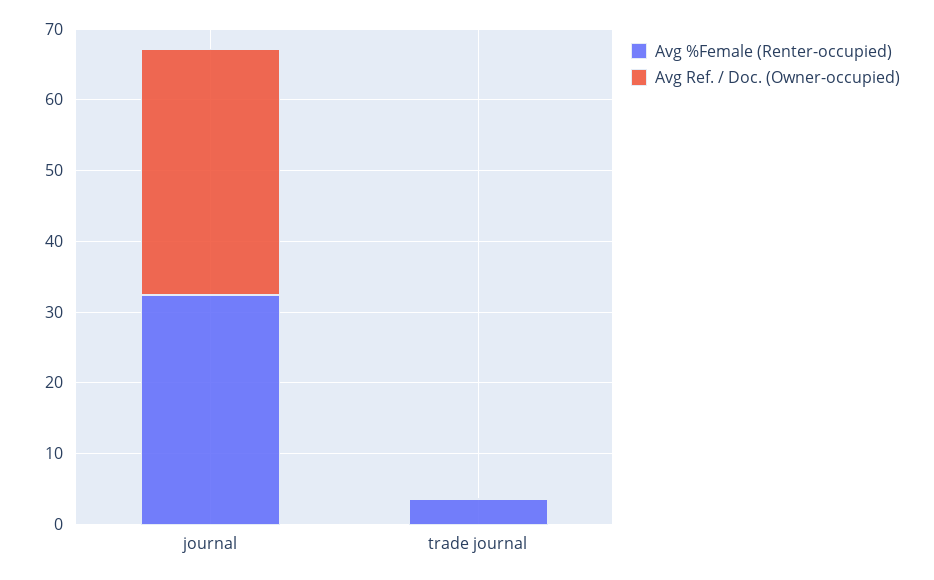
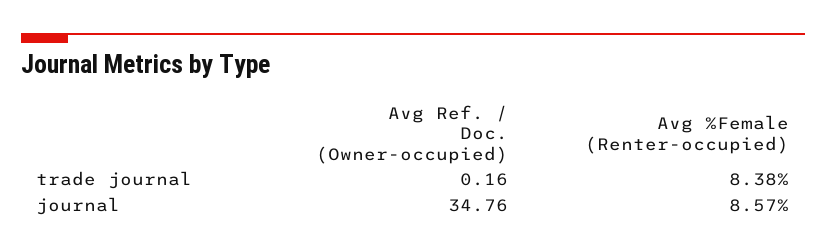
  {
    "Avg %Female (Renter-occupied)": {
-     "journal": 32,
+     "journal": 8.57,
-     "trade journal": 4
+     "trade journal": 8.38
    },
    "Avg Ref. / Doc. (Owner-occupied)": {
      "journal": 34.76,
      "trade journal": 0.16
    }
  }

